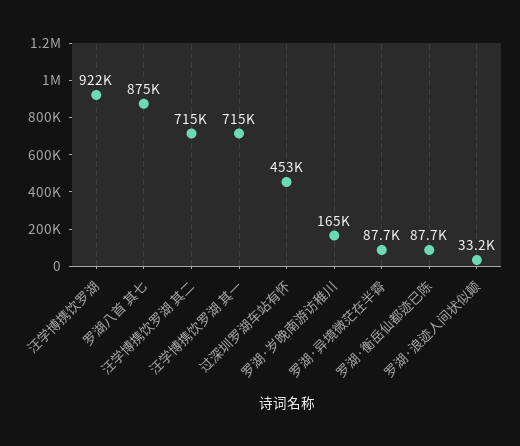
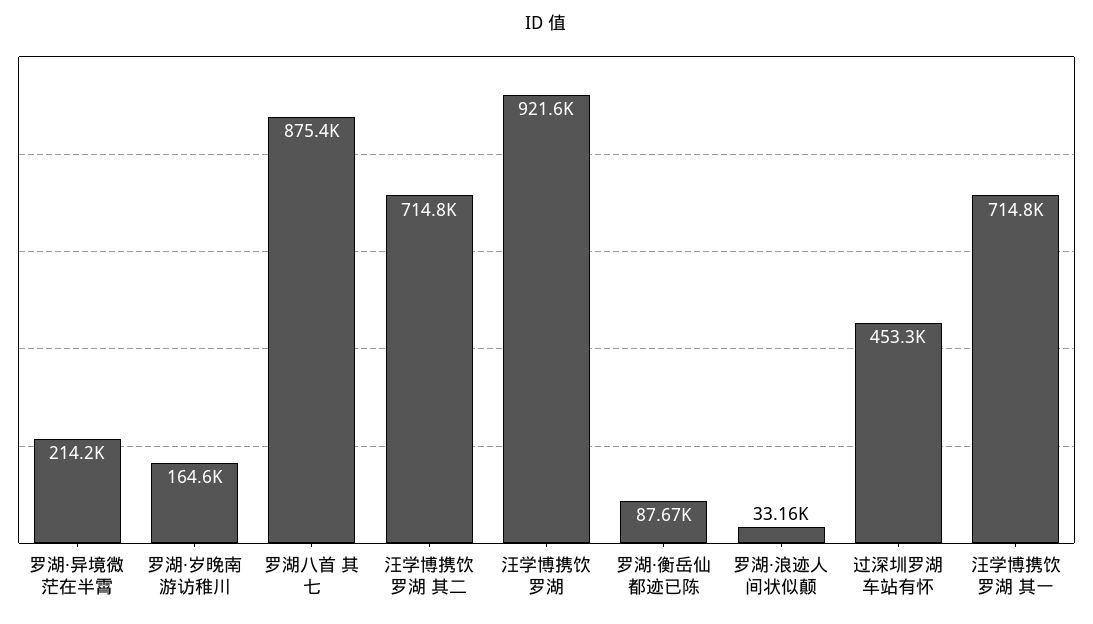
  {
    "汪学博携饮罗湖": 921600,
    "罗湖八首 其七": 875400,
    "汪学博携饮罗湖 其二": 714800,
    "汪学博携饮罗湖 其一": 714800,
    "过深圳罗湖车站有怀": 453300,
    "罗湖·岁晚南游访稚川": 164600,
-   "罗湖·异境微茫在半霄": 87700,
+   "罗湖·异境微茫在半霄": 214200,
    "罗湖·衡岳仙都迹已陈": 87670,
    "罗湖·浪迹人间状似颠": 33160
  }

